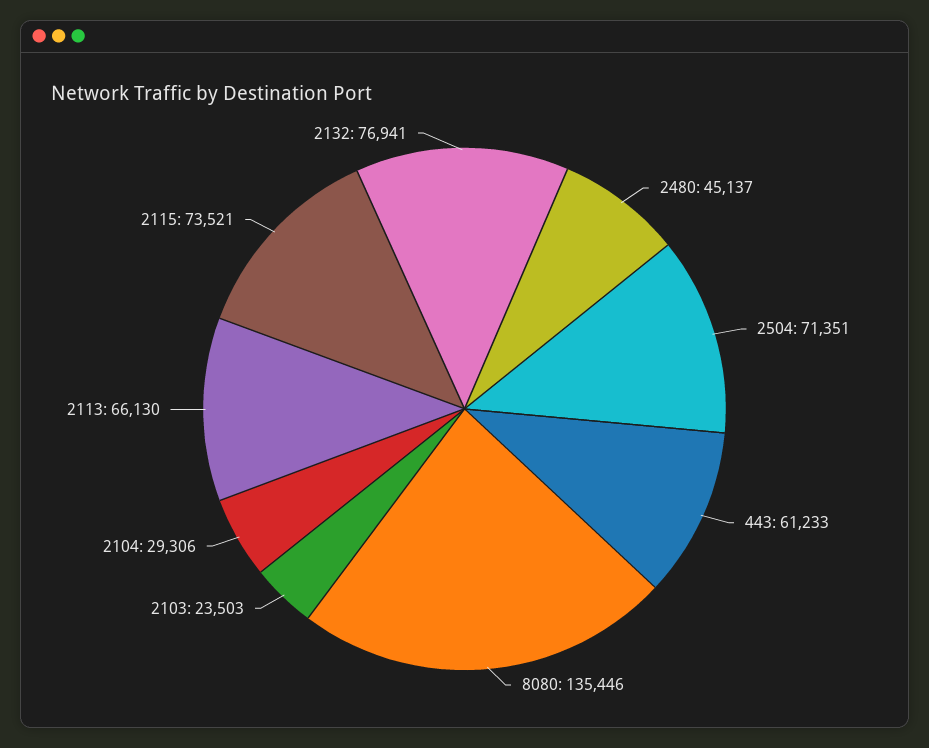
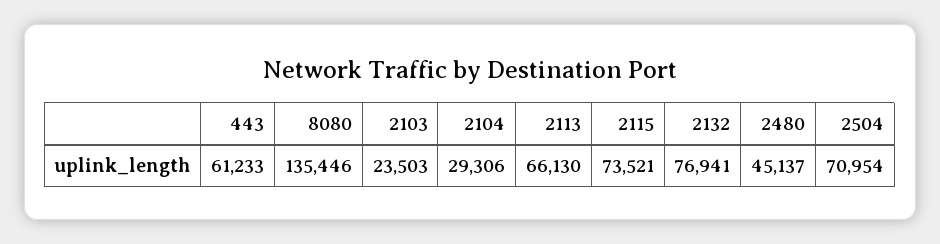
  {
    "2480": 45137,
-   "2504": 71351,
+   "2504": 70954,
    "443": 61233,
    "8080": 135446,
    "2103": 23503,
    "2104": 29306,
    "2113": 66130,
    "2115": 73521,
    "2132": 76941
  }

